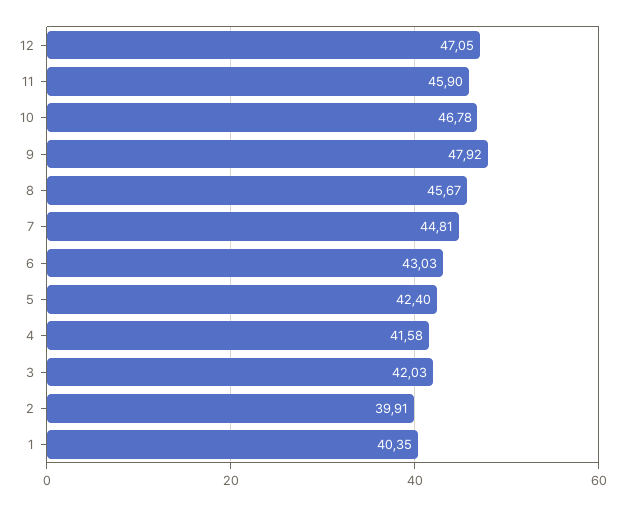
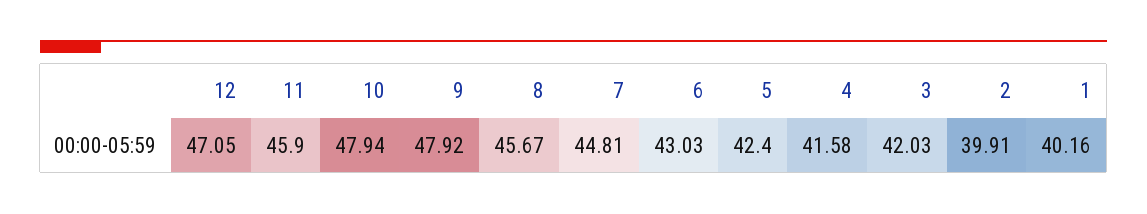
  {
    "12": 47.05,
    "11": 45.9,
-   "10": 46.78,
+   "10": 47.94,
    "9": 47.92,
    "8": 45.67,
    "7": 44.81,
    "6": 43.03,
    "5": 42.4,
    "4": 41.58,
    "3": 42.03,
    "2": 39.91,
-   "1": 40.35
+   "1": 40.16
  }

